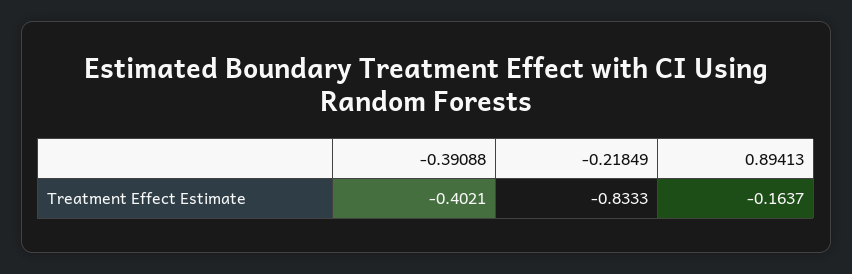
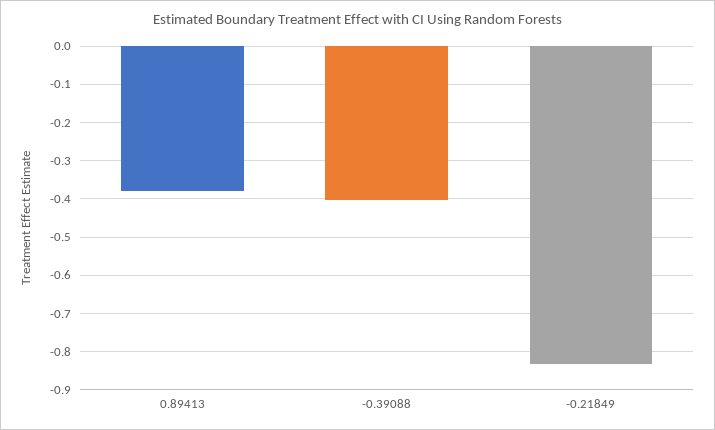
  {
    "-0.39088": -0.4021,
    "-0.21849": -0.8333,
-   "0.89413": -0.1637
+   "0.89413": -0.38
  }

